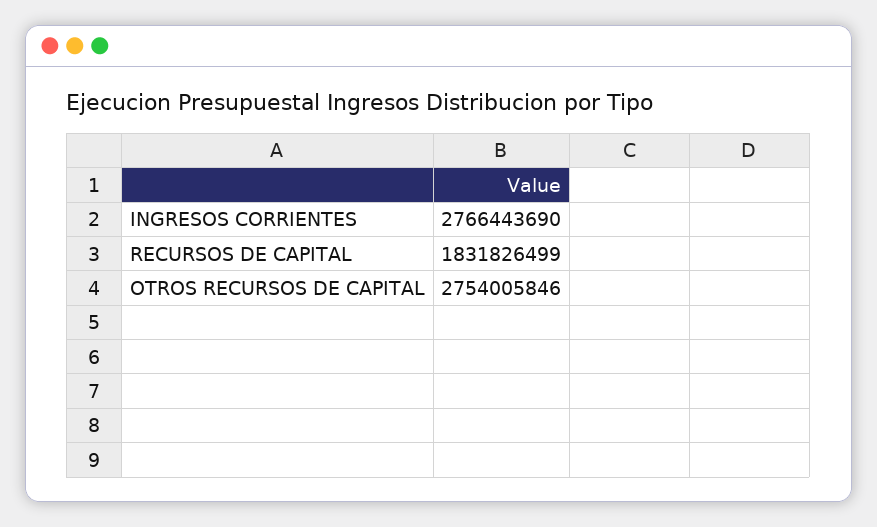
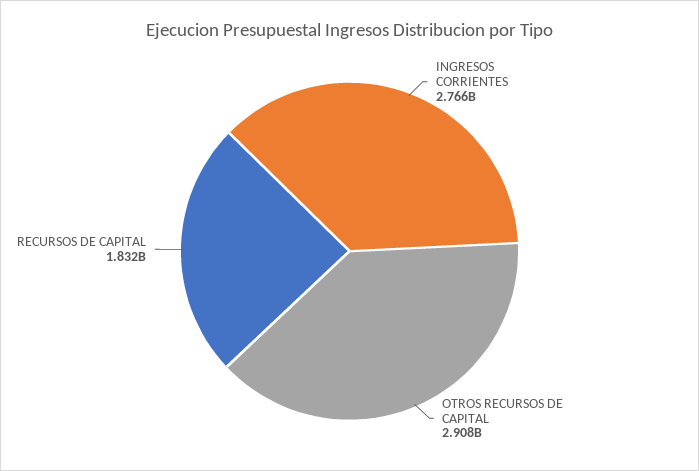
  {
    "INGRESOS CORRIENTES": 2766443690,
    "RECURSOS DE CAPITAL": 1831826499,
-   "OTROS RECURSOS DE CAPITAL": 2754005846
+   "OTROS RECURSOS DE CAPITAL": 2908000000
  }

